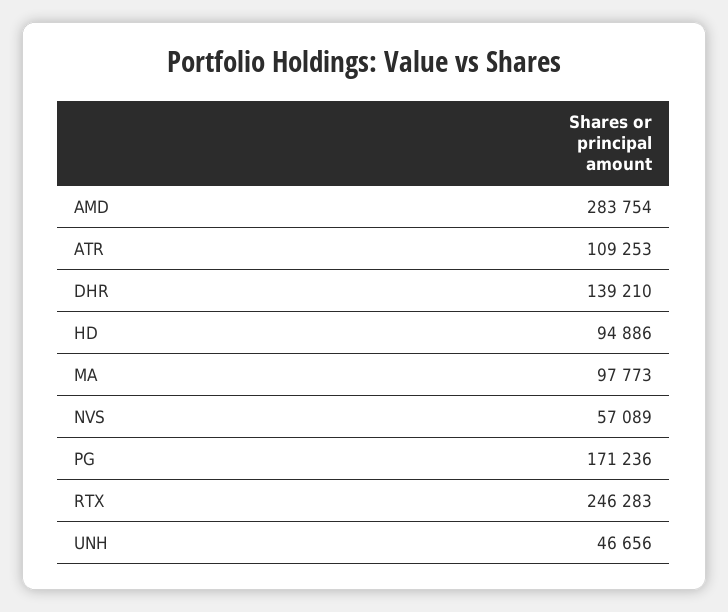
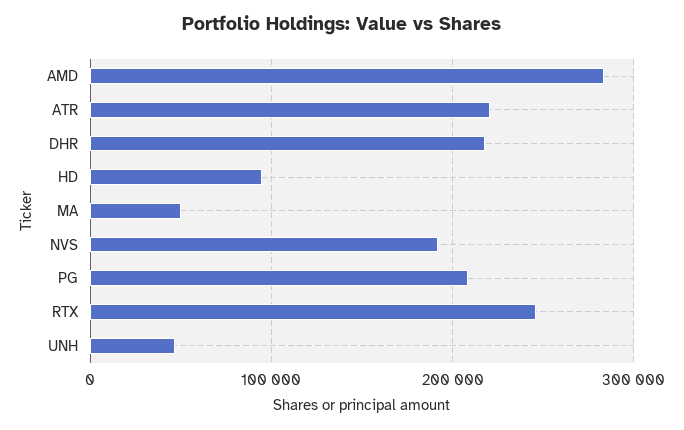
  {
    "AMD": 283754,
-   "ATR": 109253,
+   "ATR": 220000,
-   "DHR": 139210,
+   "DHR": 220000,
    "HD": 94886,
-   "MA": 97773,
+   "MA": 50000,
-   "NVS": 57089,
+   "NVS": 190000,
-   "PG": 171236,
+   "PG": 210000,
    "RTX": 246283,
    "UNH": 46656
  }

